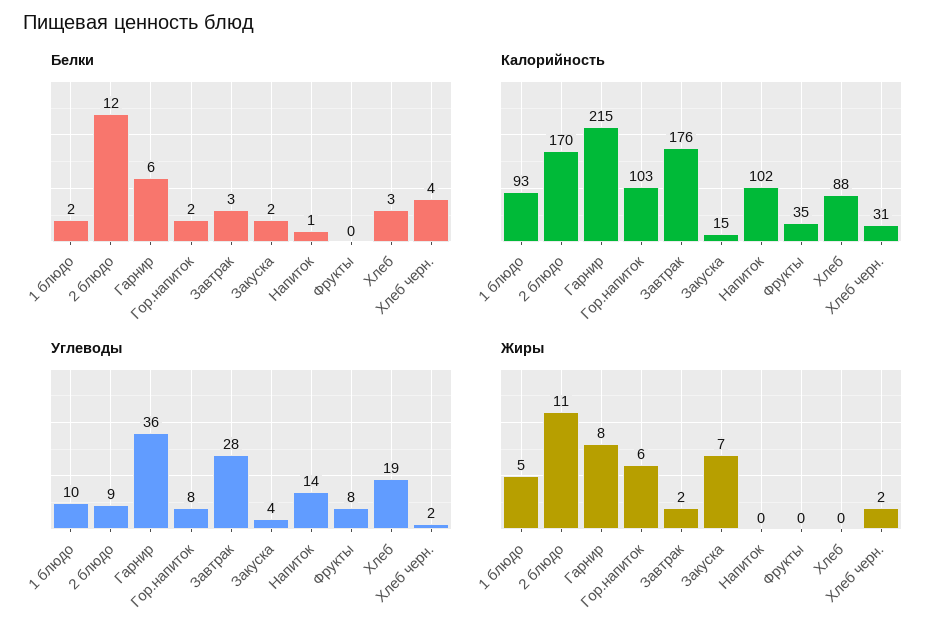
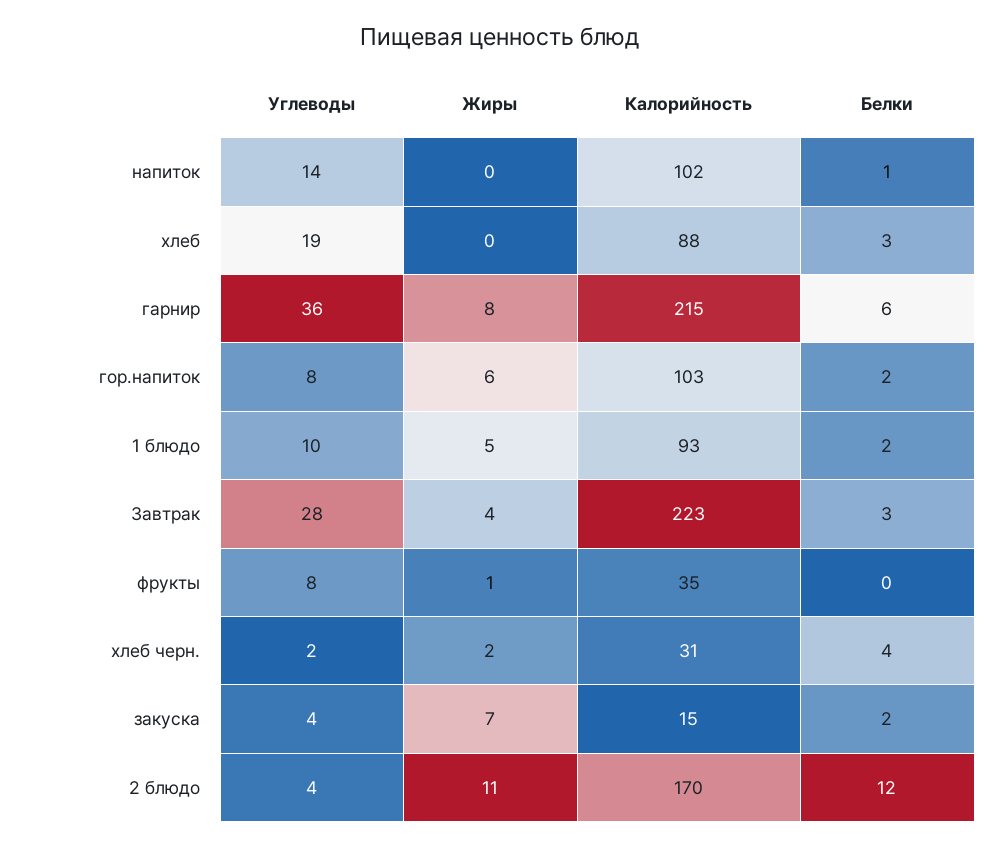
  {
    "Белки": {
      "1 блюдо": 2,
      "2 блюдо": 12,
      "Гарнир": 6,
      "Гор.напиток": 2,
      "Завтрак": 3,
      "Закуска": 2,
      "Напиток": 1,
      "Фрукты": 0,
      "Хлеб": 3,
      "Хлеб черн.": 4
    },
    "Калорийность": {
      "1 блюдо": 93,
      "2 блюдо": 170,
      "Гарнир": 215,
      "Гор.напиток": 103,
-     "Завтрак": 176,
+     "Завтрак": 223,
      "Закуска": 15,
      "Напиток": 102,
      "Фрукты": 35,
      "Хлеб": 88,
      "Хлеб черн.": 31
    },
    "Углеводы": {
      "1 блюдо": 10,
-     "2 блюдо": 9,
+     "2 блюдо": 4,
      "Гарнир": 36,
      "Гор.напиток": 8,
      "Завтрак": 28,
      "Закуска": 4,
      "Напиток": 14,
      "Фрукты": 8,
      "Хлеб": 19,
      "Хлеб черн.": 2
    },
    "Жиры": {
      "1 блюдо": 5,
      "2 блюдо": 11,
      "Гарнир": 8,
      "Гор.напиток": 6,
-     "Завтрак": 2,
+     "Завтрак": 4,
      "Закуска": 7,
      "Напиток": 0,
-     "Фрукты": 0,
+     "Фрукты": 1,
      "Хлеб": 0,
      "Хлеб черн.": 2
    }
  }

